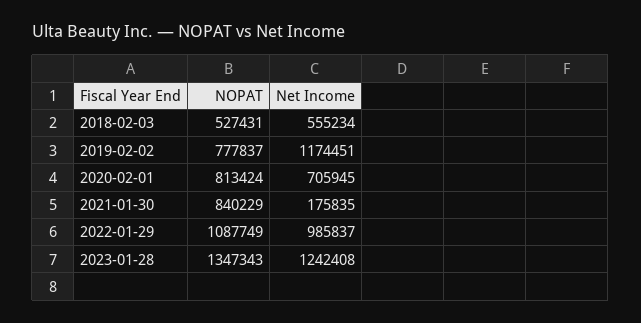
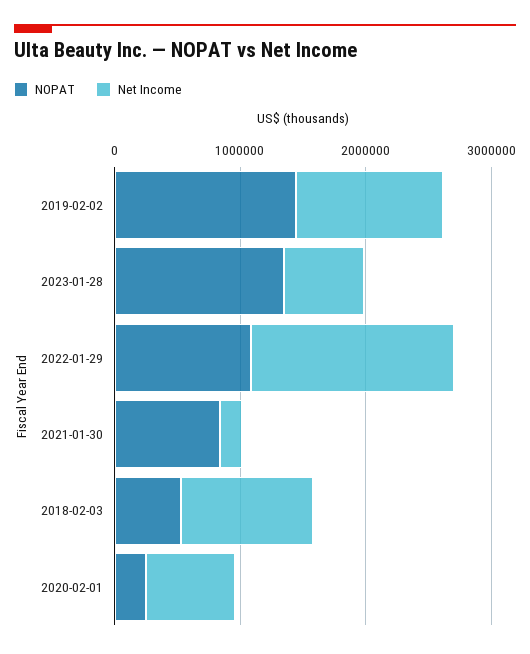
  {
    "NOPAT": {
      "2018-02-03": 527431,
-     "2019-02-02": 777837,
+     "2019-02-02": 1400000,
-     "2020-02-01": 813424,
+     "2020-02-01": 200000,
      "2021-01-30": 840229,
      "2022-01-29": 1087749,
      "2023-01-28": 1347343
    },
    "Net Income": {
-     "2018-02-03": 555234,
+     "2018-02-03": 1000000,
      "2019-02-02": 1174451,
      "2020-02-01": 705945,
      "2021-01-30": 175835,
-     "2022-01-29": 985837,
+     "2022-01-29": 1600000,
-     "2023-01-28": 1242408
+     "2023-01-28": 600000
    }
  }

